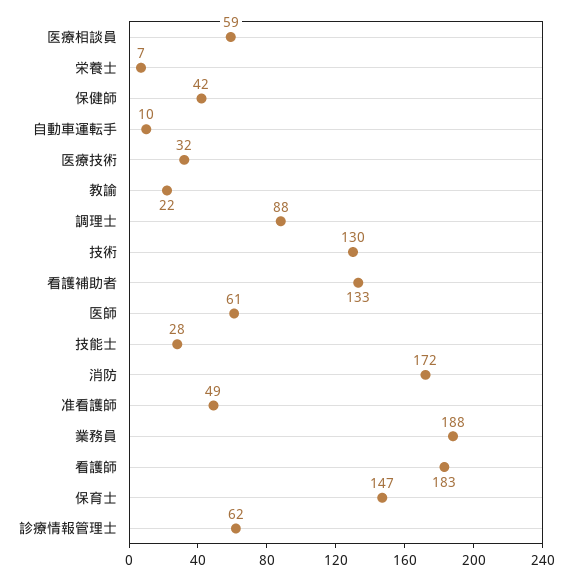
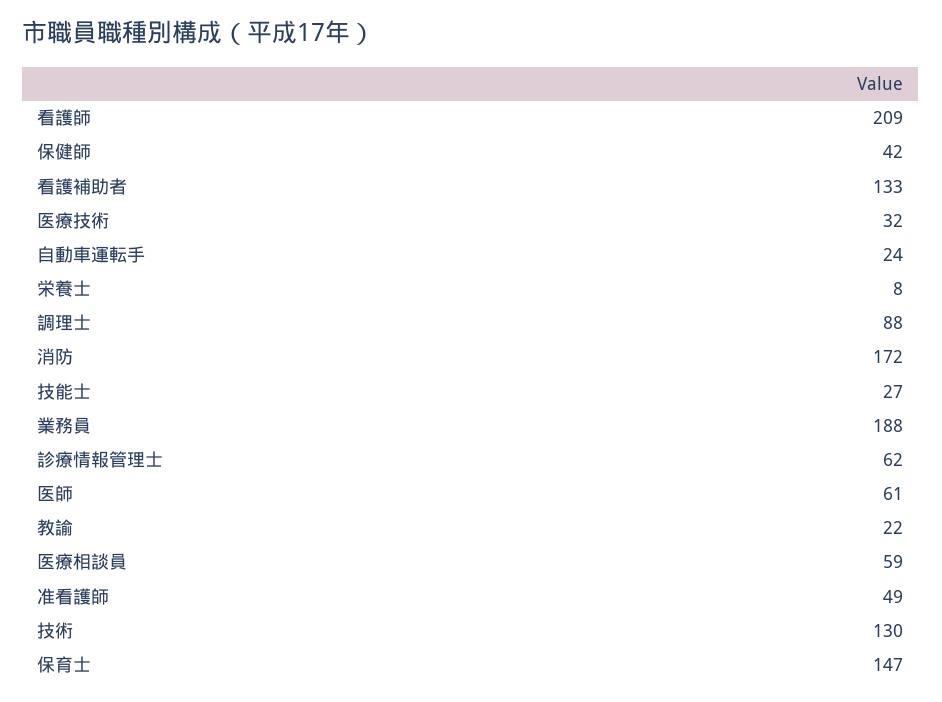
  {
    "医療相談員": 59,
-   "栄養士": 7,
+   "栄養士": 8,
    "保健師": 42,
-   "自動車運転手": 10,
+   "自動車運転手": 24,
    "医療技術": 32,
    "教諭": 22,
    "調理士": 88,
    "技術": 130,
    "看護補助者": 133,
    "医師": 61,
-   "技能士": 28,
+   "技能士": 27,
    "消防": 172,
    "准看護師": 49,
    "業務員": 188,
-   "看護師": 183,
+   "看護師": 209,
    "保育士": 147,
    "診療情報管理士": 62
  }

